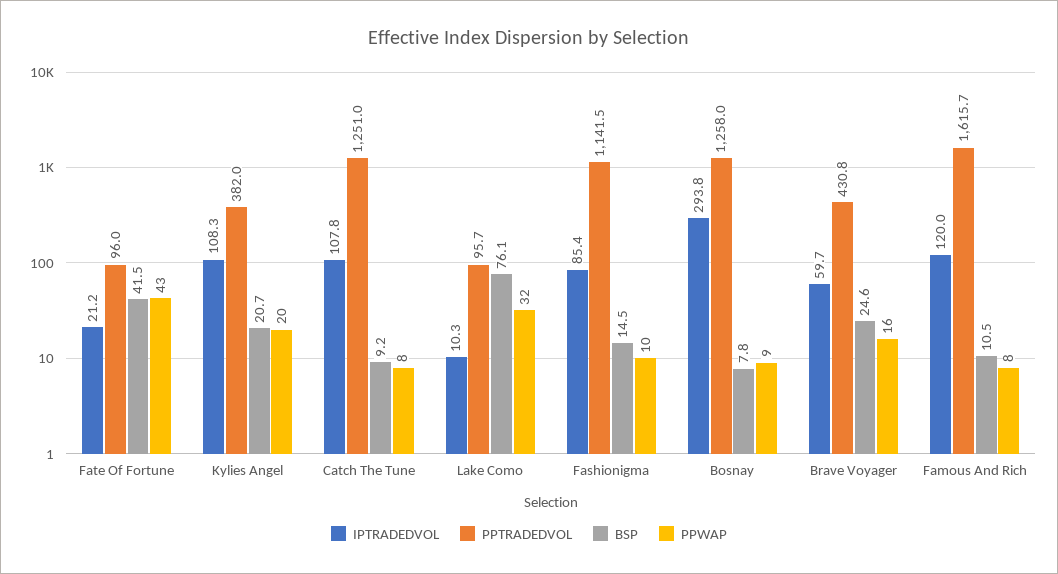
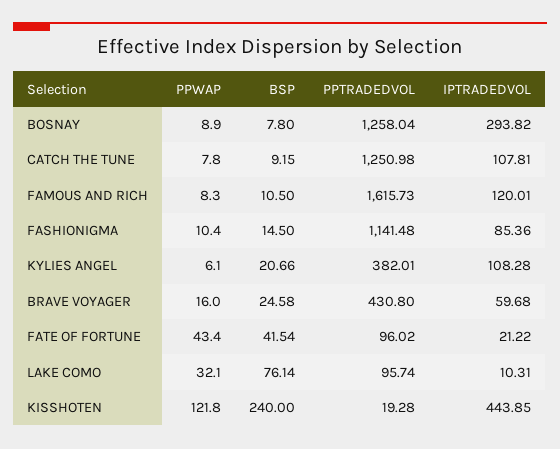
  {
    "IPTRADEDVOL": {
      "Fate Of Fortune": 21.22,
      "Kylies Angel": 108.28,
      "Catch The Tune": 107.81,
      "Lake Como": 10.31,
      "Fashionigma": 85.36,
      "Bosnay": 293.82,
      "Brave Voyager": 59.68,
-     "Famous And Rich": 120.01
+     "Famous And Rich": 120.01,
+     "KISSHOTEN": 443.85
    },
    "PPTRADEDVOL": {
      "Fate Of Fortune": 96.02,
      "Kylies Angel": 382.01,
      "Catch The Tune": 1250.98,
      "Lake Como": 95.74,
      "Fashionigma": 1141.48,
      "Bosnay": 1258.04,
      "Brave Voyager": 430.8,
-     "Famous And Rich": 1615.73
+     "Famous And Rich": 1615.73,
+     "KISSHOTEN": 19.28
    },
    "BSP": {
      "Fate Of Fortune": 41.54,
      "Kylies Angel": 20.66,
      "Catch The Tune": 9.15,
      "Lake Como": 76.14,
      "Fashionigma": 14.5,
      "Bosnay": 7.8,
      "Brave Voyager": 24.58,
-     "Famous And Rich": 10.5
+     "Famous And Rich": 10.5,
+     "KISSHOTEN": 240
    },
    "PPWAP": {
      "Fate Of Fortune": 43.4,
-     "Kylies Angel": 20,
+     "Kylies Angel": 6.1,
      "Catch The Tune": 7.8,
      "Lake Como": 32.1,
      "Fashionigma": 10.4,
      "Bosnay": 8.9,
      "Brave Voyager": 16,
-     "Famous And Rich": 8.3
+     "Famous And Rich": 8.3,
+     "KISSHOTEN": 121.8
    }
  }

